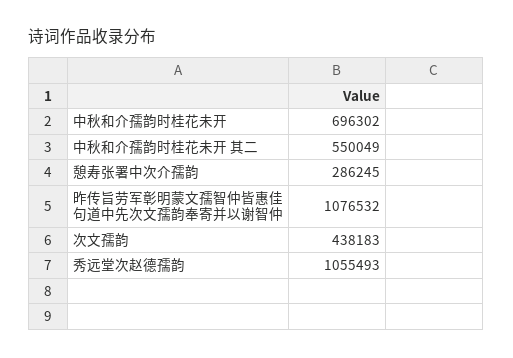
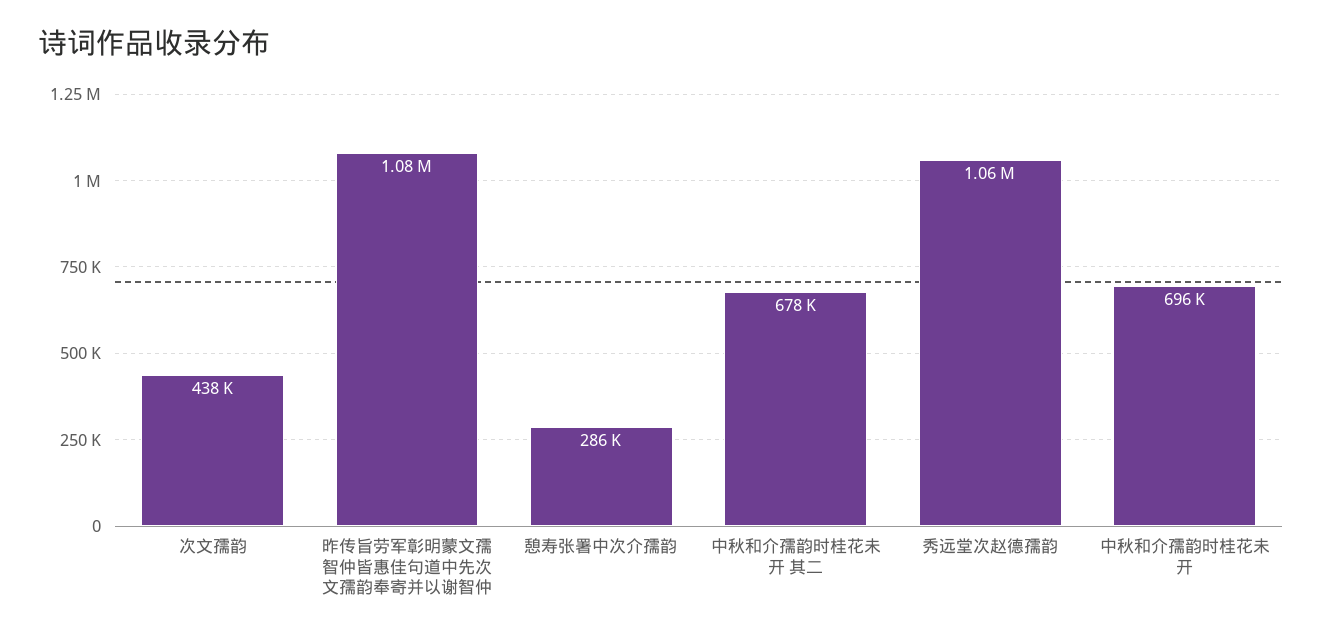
  {
    "中秋和介孺韵时桂花未开": 696302,
-   "中秋和介孺韵时桂花未开 其二": 550049,
+   "中秋和介孺韵时桂花未开 其二": 678000,
    "憩寿张署中次介孺韵": 286245,
    "昨传旨劳军彰明蒙文孺智仲皆惠佳句道中先次文孺韵奉寄并以谢智仲": 1076532,
    "次文孺韵": 438183,
    "秀远堂次赵德孺韵": 1055493
  }

